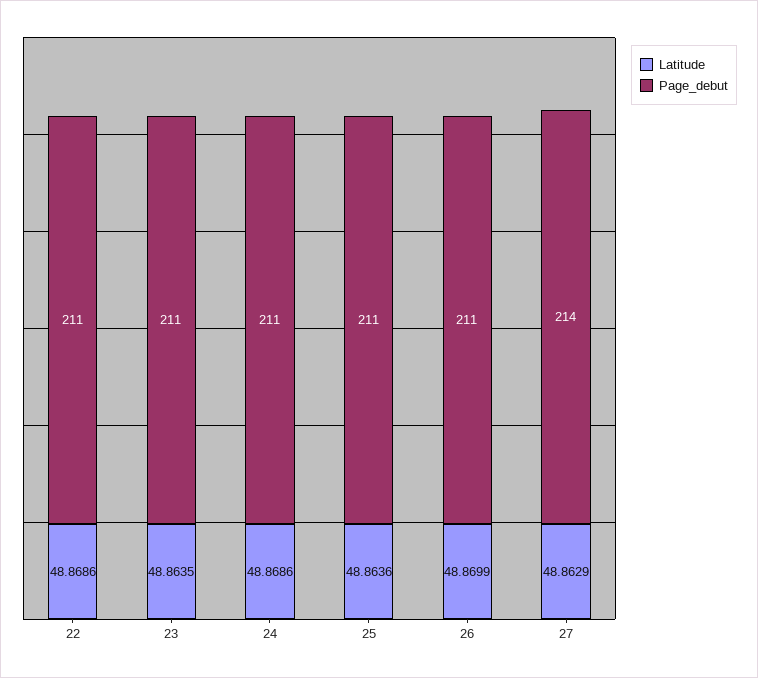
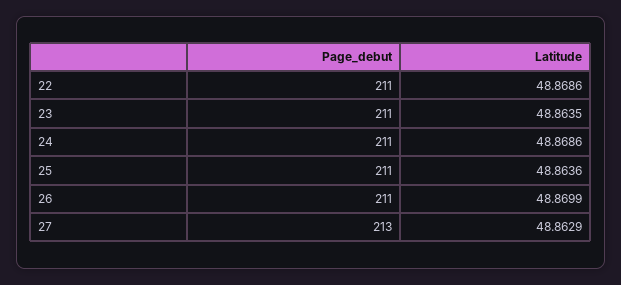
  {
    "Latitude": {
      "22": 48.8686,
      "23": 48.8635,
      "24": 48.8686,
      "25": 48.8636,
      "26": 48.8699,
      "27": 48.8629
    },
    "Page_debut": {
      "22": 211,
      "23": 211,
      "24": 211,
      "25": 211,
      "26": 211,
-     "27": 214
+     "27": 213
    }
  }

